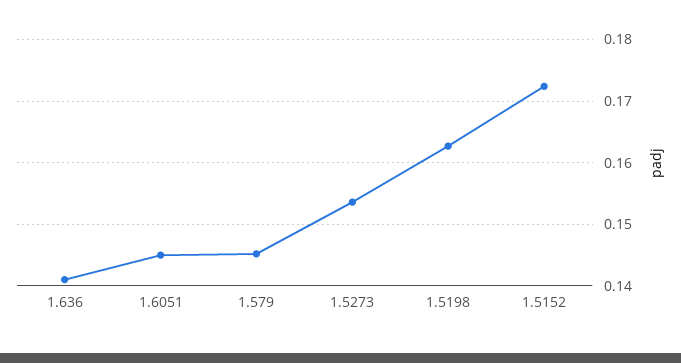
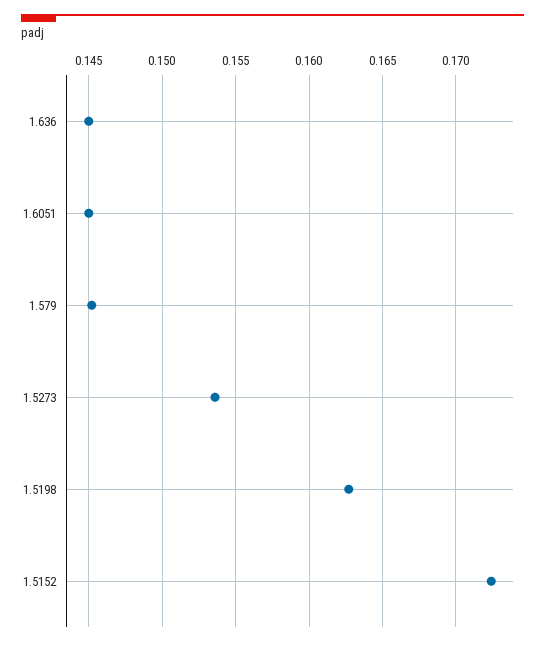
  {
-   "1.636": 0.141,
+   "1.636": 0.145,
    "1.6051": 0.145,
    "1.579": 0.145,
    "1.5273": 0.1535,
    "1.5198": 0.1625,
    "1.5152": 0.1725
  }

